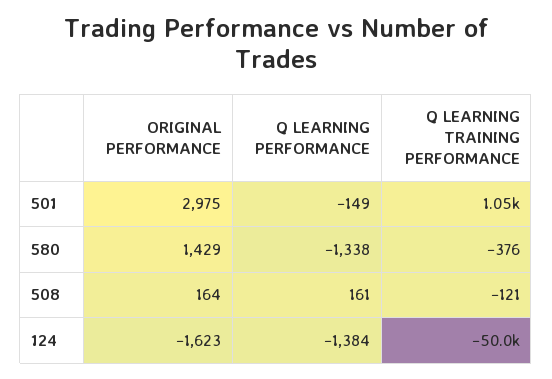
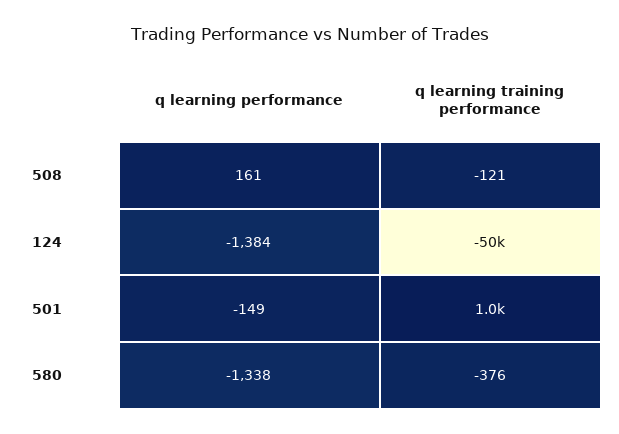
  {
-   "ORIGINAL PERFORMANCE": {
-     "501": 2975,
-     "580": 1429,
-     "508": 164,
-     "124": -1623
-   },
    "Q LEARNING PERFORMANCE": {
      "501": -149,
      "580": -1338,
      "508": 161,
      "124": -1384
    },
    "Q LEARNING TRAINING PERFORMANCE": {
      "501": 1050,
      "580": -376,
      "508": -121,
      "124": -50000
    }
  }

